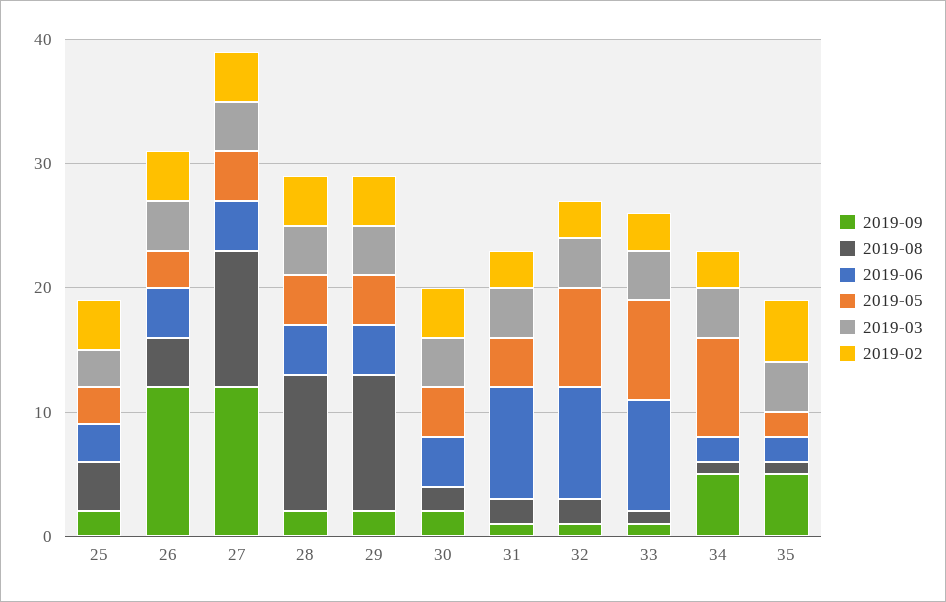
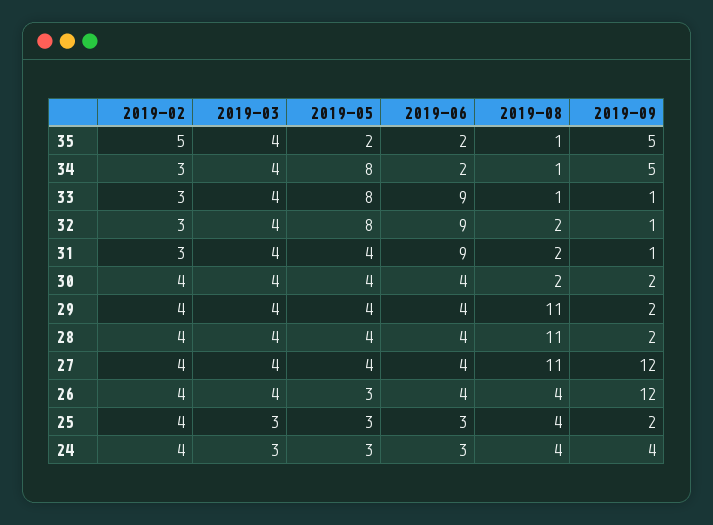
  {
    "2019-09": {
      "25": 2,
      "26": 12,
      "27": 12,
      "28": 2,
      "29": 2,
      "30": 2,
      "31": 1,
      "32": 1,
      "33": 1,
      "34": 5,
-     "35": 5
+     "35": 5,
+     "24": 4
    },
    "2019-08": {
      "25": 4,
      "26": 4,
      "27": 11,
      "28": 11,
      "29": 11,
      "30": 2,
      "31": 2,
      "32": 2,
      "33": 1,
      "34": 1,
-     "35": 1
+     "35": 1,
+     "24": 4
    },
    "2019-06": {
      "25": 3,
      "26": 4,
      "27": 4,
      "28": 4,
      "29": 4,
      "30": 4,
      "31": 9,
      "32": 9,
      "33": 9,
      "34": 2,
-     "35": 2
+     "35": 2,
+     "24": 3
    },
    "2019-05": {
      "25": 3,
      "26": 3,
      "27": 4,
      "28": 4,
      "29": 4,
      "30": 4,
      "31": 4,
      "32": 8,
      "33": 8,
      "34": 8,
-     "35": 2
+     "35": 2,
+     "24": 3
    },
    "2019-03": {
      "25": 3,
      "26": 4,
      "27": 4,
      "28": 4,
      "29": 4,
      "30": 4,
      "31": 4,
      "32": 4,
      "33": 4,
      "34": 4,
-     "35": 4
+     "35": 4,
+     "24": 3
    },
    "2019-02": {
      "25": 4,
      "26": 4,
      "27": 4,
      "28": 4,
      "29": 4,
      "30": 4,
      "31": 3,
      "32": 3,
      "33": 3,
      "34": 3,
-     "35": 5
+     "35": 5,
+     "24": 4
    }
  }

